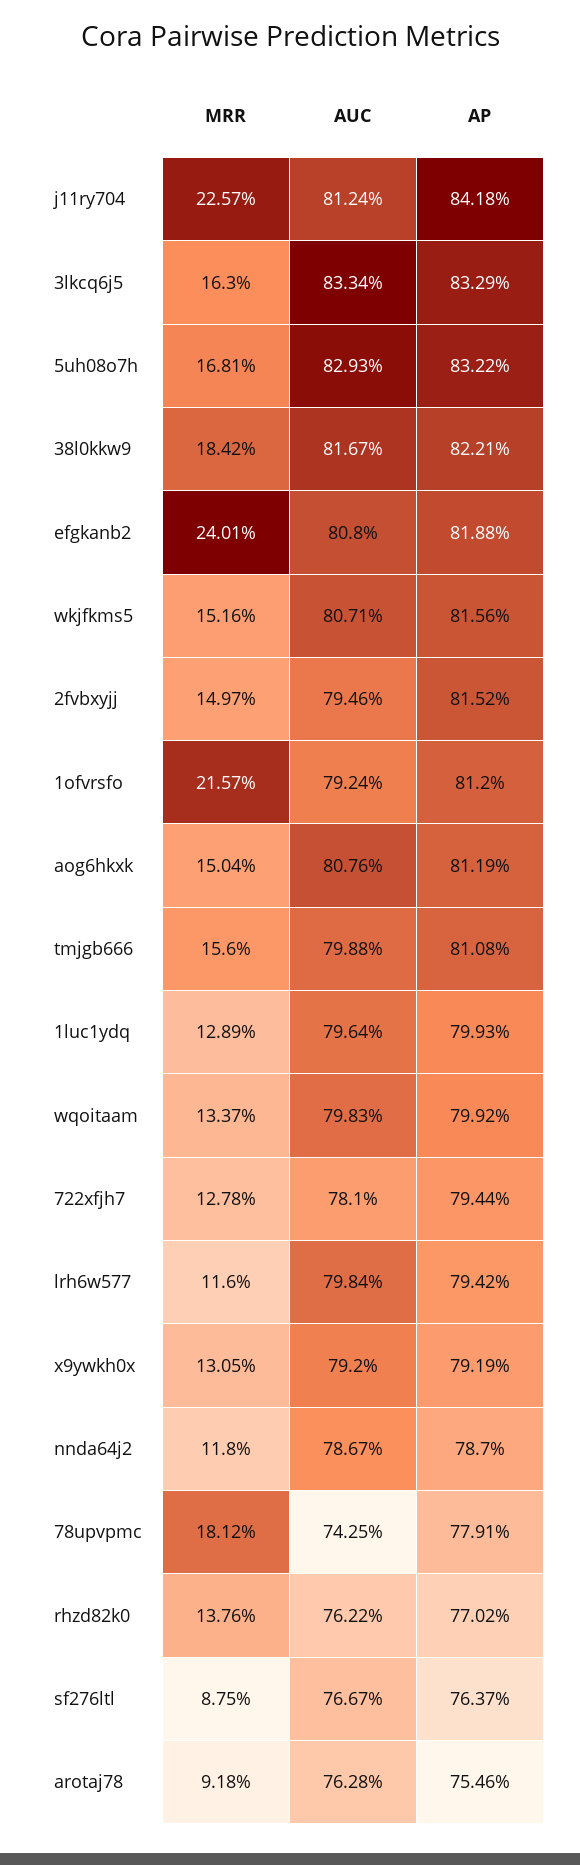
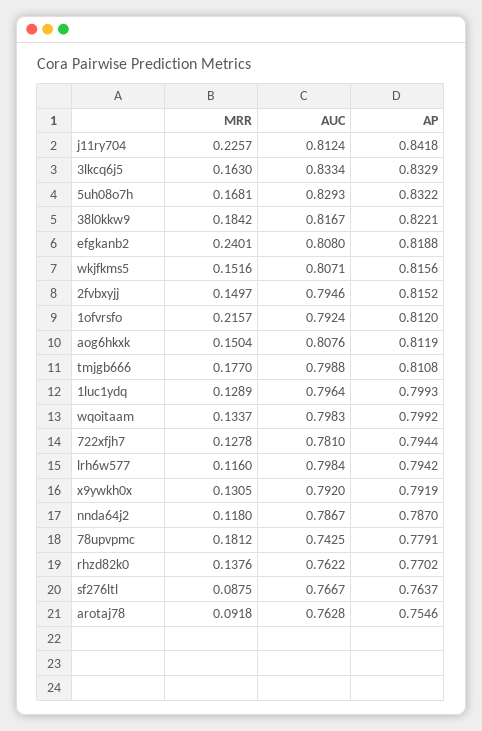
  {
    "MRR": {
      "j11ry704": 0.2257,
      "3lkcq6j5": 0.163,
      "5uh08o7h": 0.1681,
      "38l0kkw9": 0.1842,
      "efgkanb2": 0.2401,
      "wkjfkms5": 0.1516,
      "2fvbxyjj": 0.1497,
      "1ofvrsfo": 0.2157,
      "aog6hkxk": 0.1504,
-     "tmjgb666": 0.156,
+     "tmjgb666": 0.177,
      "1luc1ydq": 0.1289,
      "wqoitaam": 0.1337,
      "722xfjh7": 0.1278,
      "lrh6w577": 0.116,
      "x9ywkh0x": 0.1305,
      "nnda64j2": 0.118,
      "78upvpmc": 0.1812,
      "rhzd82k0": 0.1376,
      "sf276ltl": 0.0875,
      "arotaj78": 0.0918
    },
    "AUC": {
      "j11ry704": 0.8124,
      "3lkcq6j5": 0.8334,
      "5uh08o7h": 0.8293,
      "38l0kkw9": 0.8167,
      "efgkanb2": 0.808,
      "wkjfkms5": 0.8071,
      "2fvbxyjj": 0.7946,
      "1ofvrsfo": 0.7924,
      "aog6hkxk": 0.8076,
      "tmjgb666": 0.7988,
      "1luc1ydq": 0.7964,
      "wqoitaam": 0.7983,
      "722xfjh7": 0.781,
      "lrh6w577": 0.7984,
      "x9ywkh0x": 0.792,
      "nnda64j2": 0.7867,
      "78upvpmc": 0.7425,
      "rhzd82k0": 0.7622,
      "sf276ltl": 0.7667,
      "arotaj78": 0.7628
    },
    "AP": {
      "j11ry704": 0.8418,
      "3lkcq6j5": 0.8329,
      "5uh08o7h": 0.8322,
      "38l0kkw9": 0.8221,
      "efgkanb2": 0.8188,
      "wkjfkms5": 0.8156,
      "2fvbxyjj": 0.8152,
      "1ofvrsfo": 0.812,
      "aog6hkxk": 0.8119,
      "tmjgb666": 0.8108,
      "1luc1ydq": 0.7993,
      "wqoitaam": 0.7992,
      "722xfjh7": 0.7944,
      "lrh6w577": 0.7942,
      "x9ywkh0x": 0.7919,
      "nnda64j2": 0.787,
      "78upvpmc": 0.7791,
      "rhzd82k0": 0.7702,
      "sf276ltl": 0.7637,
      "arotaj78": 0.7546
    }
  }

